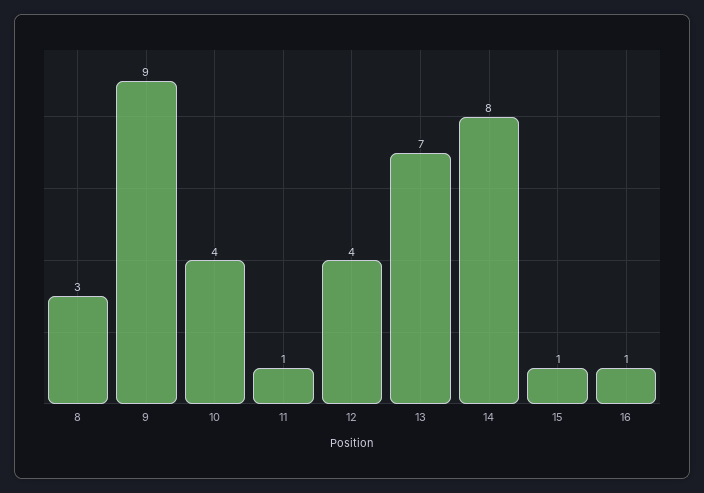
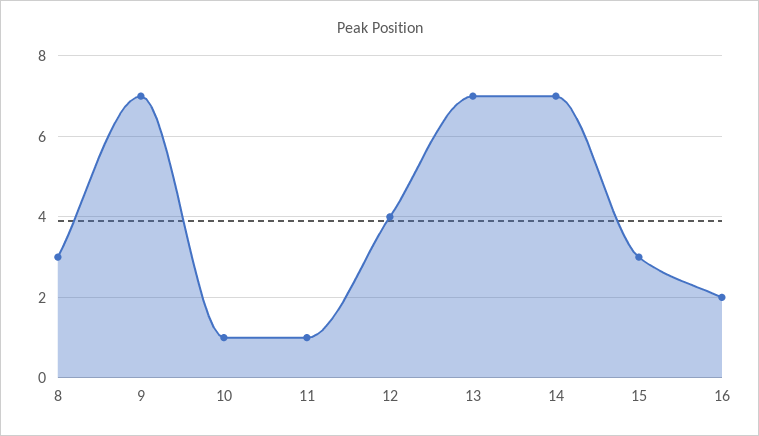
  {
    "8": 3,
-   "9": 9,
+   "9": 7,
-   "10": 4,
+   "10": 1,
    "11": 1,
    "12": 4,
    "13": 7,
-   "14": 8,
+   "14": 7,
-   "15": 1,
+   "15": 3,
-   "16": 1
+   "16": 2
  }

